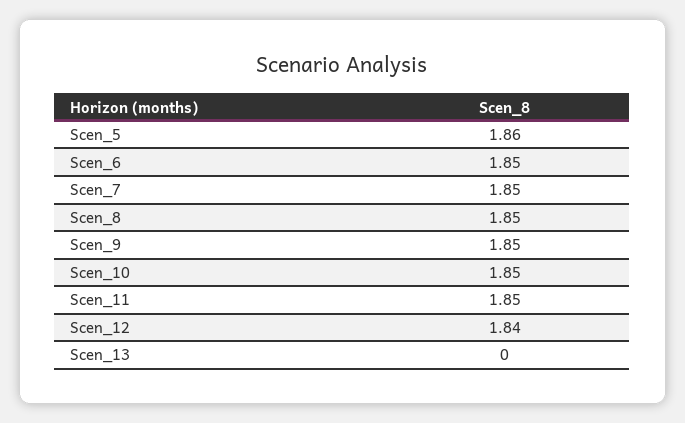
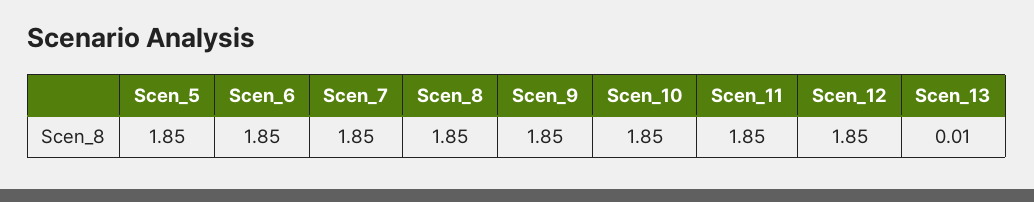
  {
-   "Scen_5": 1.86,
+   "Scen_5": 1.85,
    "Scen_6": 1.85,
    "Scen_7": 1.85,
    "Scen_8": 1.85,
    "Scen_9": 1.85,
    "Scen_10": 1.85,
    "Scen_11": 1.85,
-   "Scen_12": 1.84,
+   "Scen_12": 1.85,
-   "Scen_13": 0
+   "Scen_13": 0.01
  }

